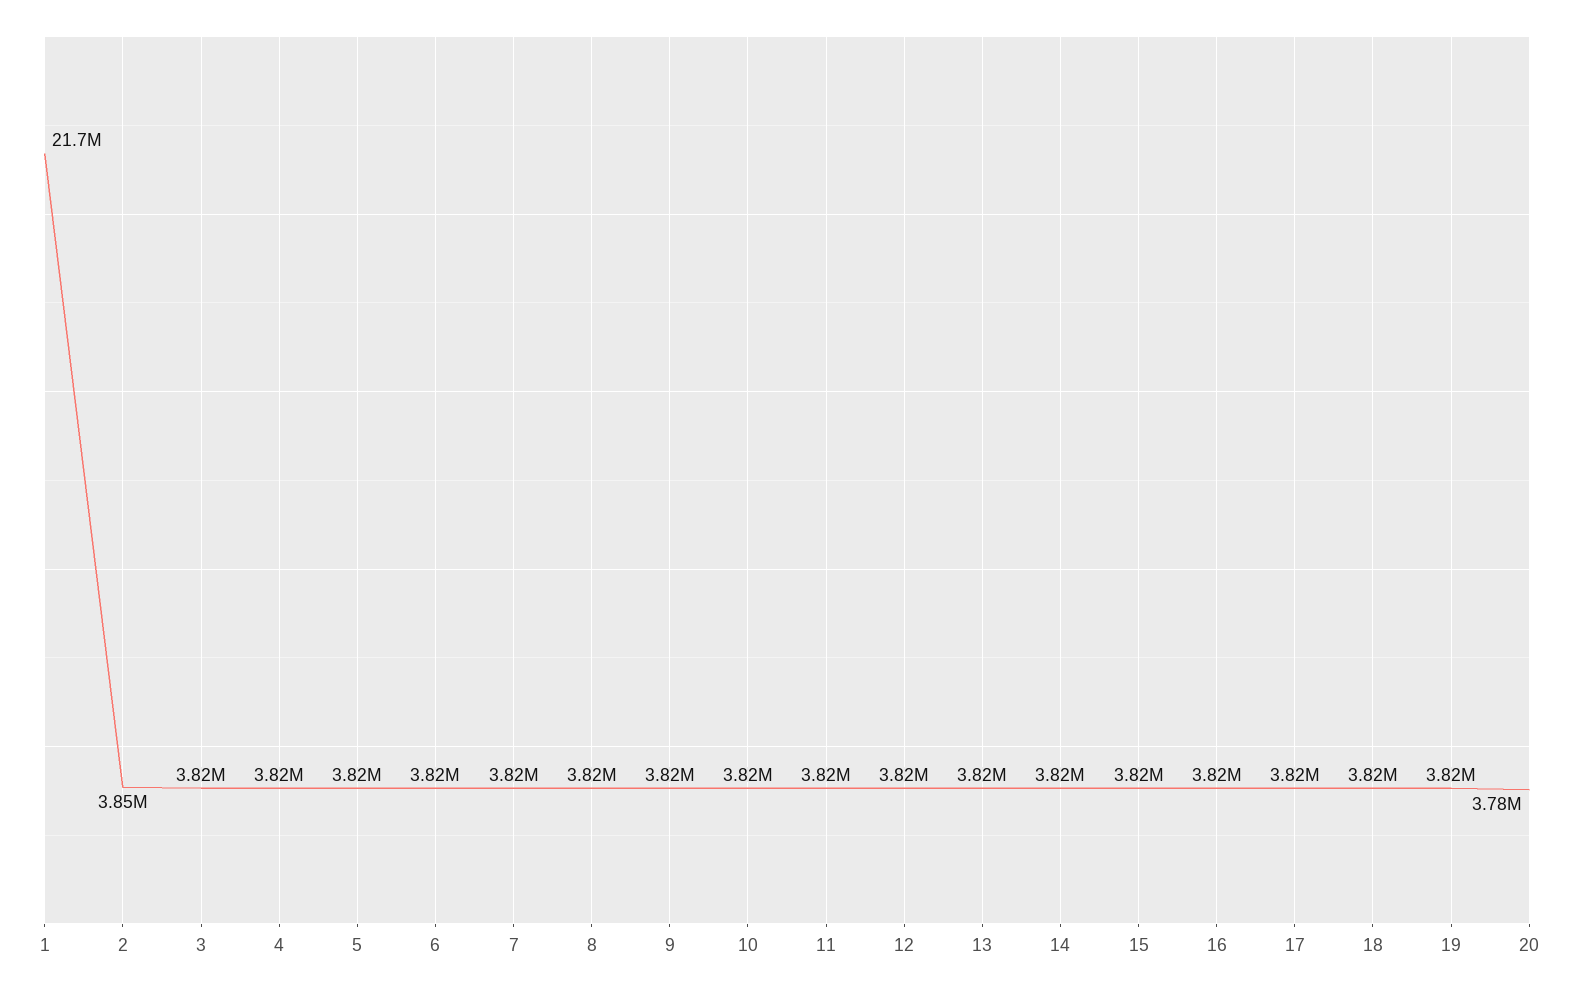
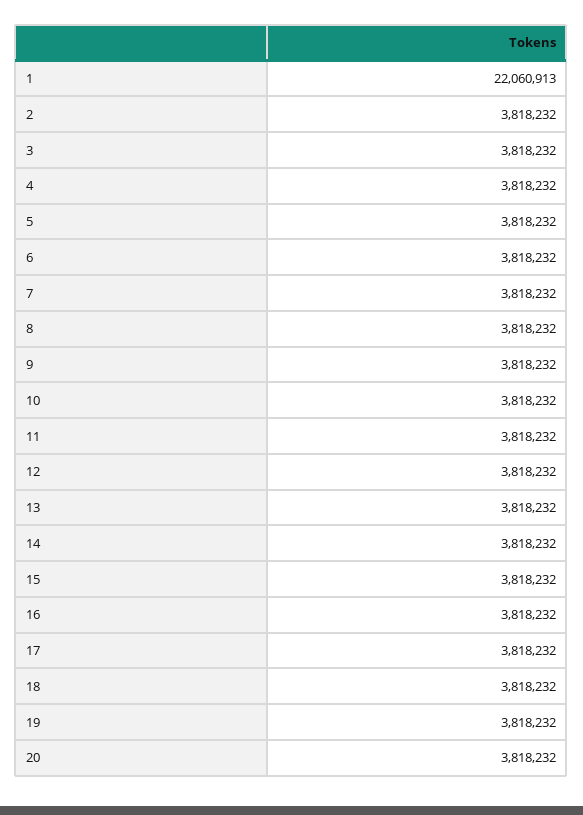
  {
-   "1": 21700000,
+   "1": 22060913,
-   "2": 3850000,
+   "2": 3818232,
    "3": 3818232,
    "4": 3818232,
    "5": 3818232,
    "6": 3818232,
    "7": 3818232,
    "8": 3818232,
    "9": 3818232,
    "10": 3818232,
    "11": 3818232,
    "12": 3818232,
    "13": 3818232,
    "14": 3818232,
    "15": 3818232,
    "16": 3818232,
    "17": 3818232,
    "18": 3818232,
    "19": 3818232,
-   "20": 3780000
+   "20": 3818232
  }

